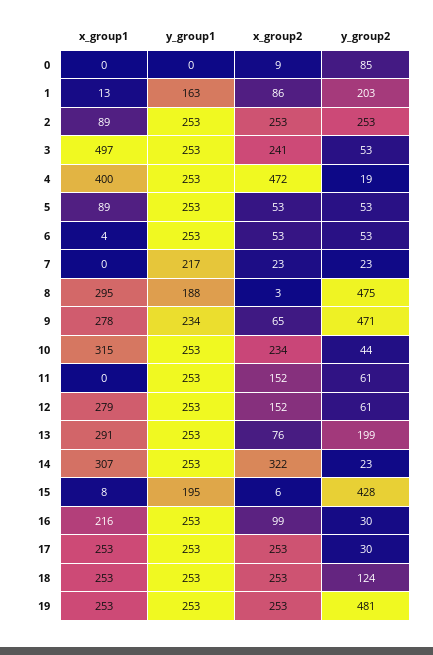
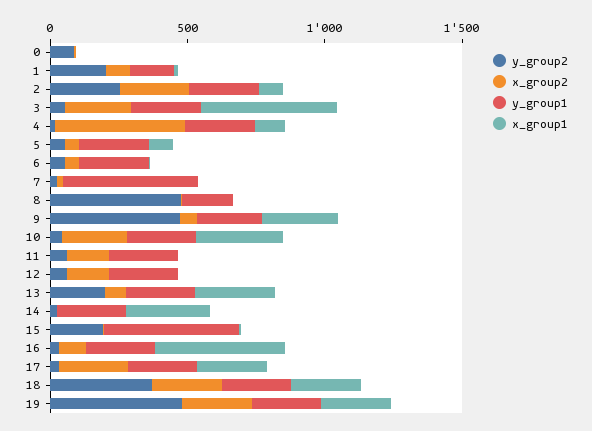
  {
    "x_group1": {
      "0": 0,
      "1": 13,
      "2": 89,
      "3": 497,
-     "4": 400,
+     "4": 100,
      "5": 89,
      "6": 4,
      "7": 0,
-     "8": 295,
+     "8": 0,
      "9": 278,
      "10": 315,
      "11": 0,
-     "12": 279,
+     "12": 0,
      "13": 291,
      "14": 307,
      "15": 8,
-     "16": 216,
+     "16": 500,
      "17": 253,
      "18": 253,
      "19": 253
    },
    "y_group1": {
      "0": 0,
      "1": 163,
      "2": 253,
      "3": 253,
      "4": 253,
      "5": 253,
      "6": 253,
-     "7": 217,
+     "7": 500,
      "8": 188,
      "9": 234,
      "10": 253,
      "11": 253,
      "12": 253,
      "13": 253,
      "14": 253,
-     "15": 195,
+     "15": 500,
      "16": 253,
      "17": 253,
      "18": 253,
      "19": 253
    },
    "x_group2": {
      "0": 9,
      "1": 86,
      "2": 253,
      "3": 241,
      "4": 472,
      "5": 53,
      "6": 53,
      "7": 23,
      "8": 3,
      "9": 65,
      "10": 234,
      "11": 152,
      "12": 152,
      "13": 76,
-     "14": 322,
+     "14": 0,
      "15": 6,
      "16": 99,
      "17": 253,
      "18": 253,
      "19": 253
    },
    "y_group2": {
      "0": 85,
      "1": 203,
      "2": 253,
      "3": 53,
      "4": 19,
      "5": 53,
      "6": 53,
      "7": 23,
      "8": 475,
      "9": 471,
      "10": 44,
      "11": 61,
      "12": 61,
      "13": 199,
      "14": 23,
-     "15": 428,
+     "15": 200,
      "16": 30,
      "17": 30,
-     "18": 124,
+     "18": 400,
      "19": 481
    }
  }

